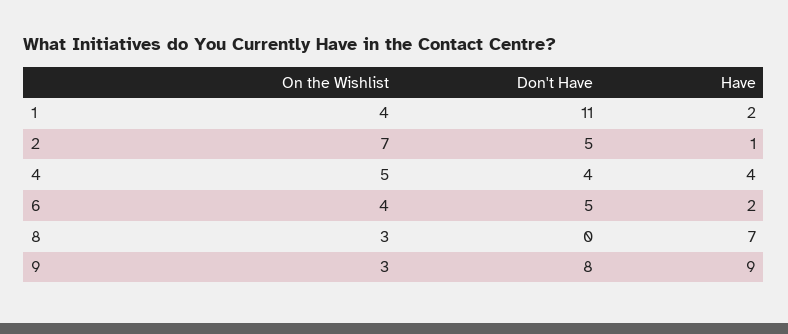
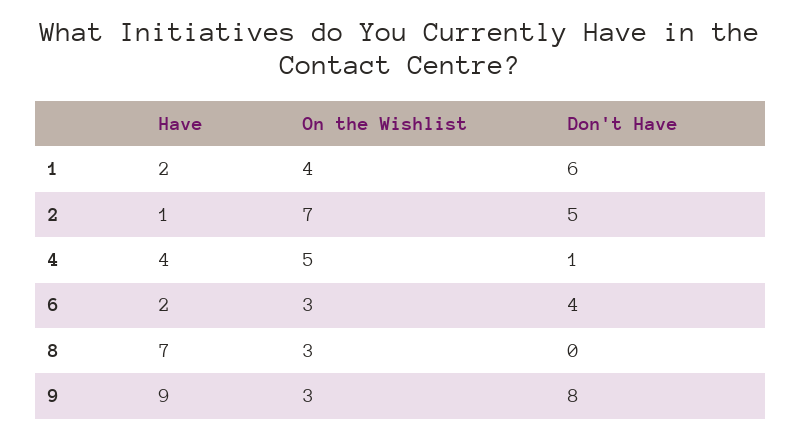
  {
    "On the Wishlist": {
      "1": 4,
      "2": 7,
      "4": 5,
-     "6": 4,
+     "6": 3,
      "8": 3,
      "9": 3
    },
    "Don't Have": {
-     "1": 11,
+     "1": 6,
      "2": 5,
-     "4": 4,
+     "4": 1,
-     "6": 5,
+     "6": 4,
      "8": 0,
      "9": 8
    },
    "Have": {
      "1": 2,
      "2": 1,
      "4": 4,
      "6": 2,
      "8": 7,
      "9": 9
    }
  }

